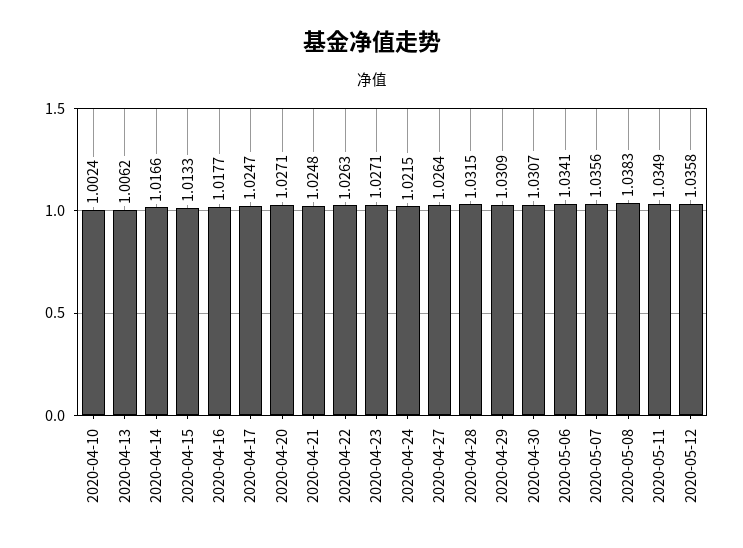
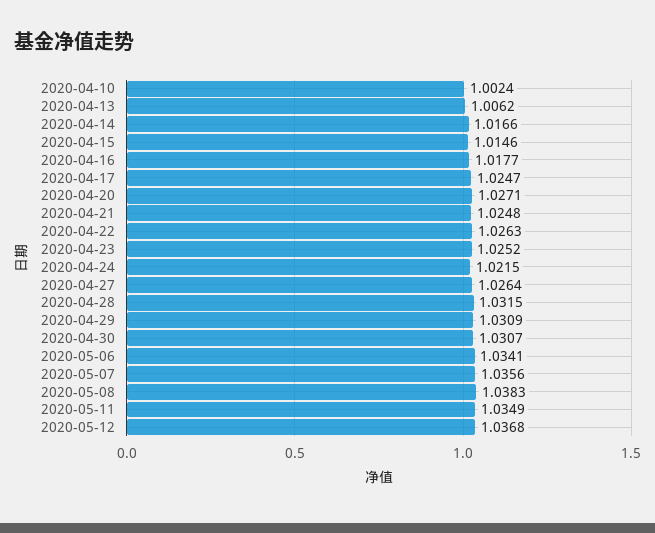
  {
    "2020-04-10": 1.0024,
    "2020-04-13": 1.0062,
    "2020-04-14": 1.0166,
-   "2020-04-15": 1.0133,
+   "2020-04-15": 1.0146,
    "2020-04-16": 1.0177,
    "2020-04-17": 1.0247,
    "2020-04-20": 1.0271,
    "2020-04-21": 1.0248,
    "2020-04-22": 1.0263,
-   "2020-04-23": 1.0271,
+   "2020-04-23": 1.0252,
    "2020-04-24": 1.0215,
    "2020-04-27": 1.0264,
    "2020-04-28": 1.0315,
    "2020-04-29": 1.0309,
    "2020-04-30": 1.0307,
    "2020-05-06": 1.0341,
    "2020-05-07": 1.0356,
    "2020-05-08": 1.0383,
    "2020-05-11": 1.0349,
-   "2020-05-12": 1.0358
+   "2020-05-12": 1.0368
  }

